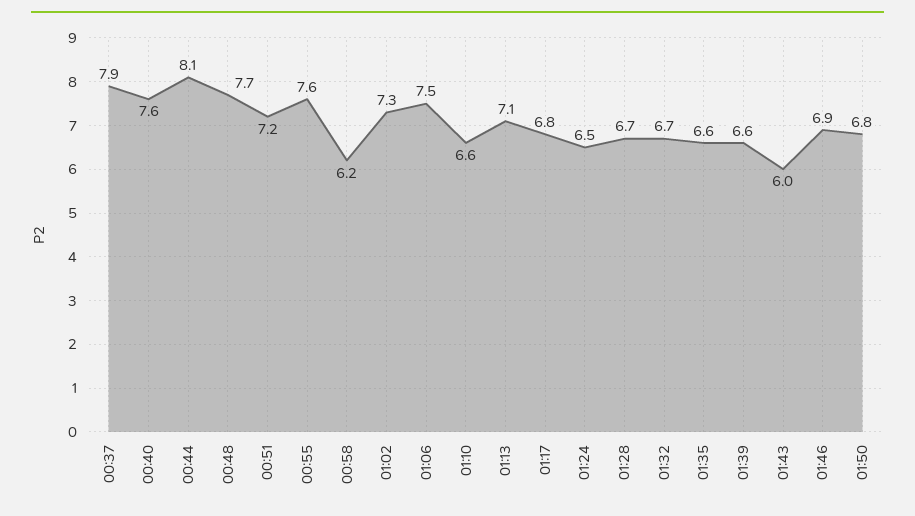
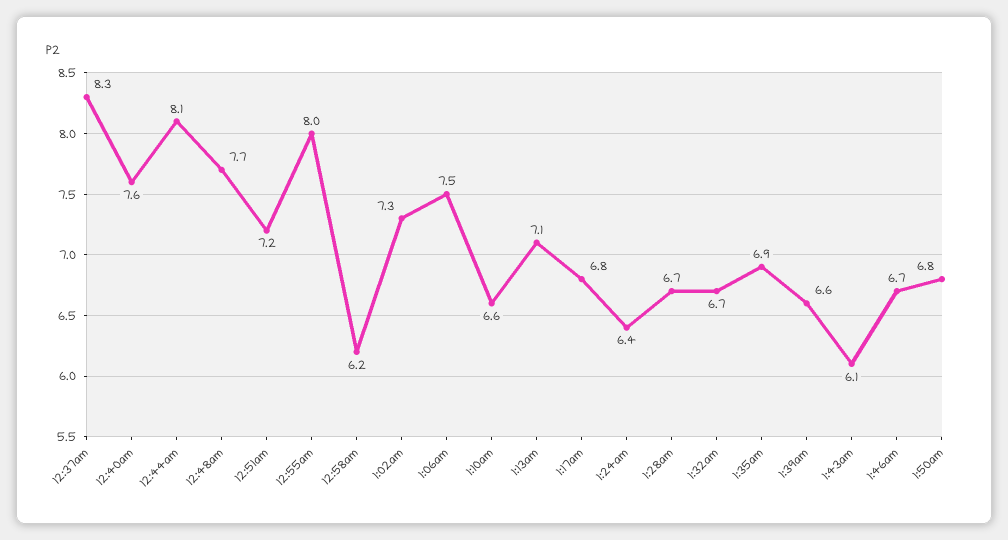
  {
-   "00:37": 7.9,
+   "00:37": 8.3,
    "00:40": 7.6,
    "00:44": 8.1,
    "00:48": 7.7,
    "00:51": 7.2,
-   "00:55": 7.6,
+   "00:55": 8,
    "00:58": 6.2,
    "01:02": 7.3,
    "01:06": 7.5,
    "01:10": 6.6,
    "01:13": 7.1,
    "01:17": 6.8,
-   "01:24": 6.5,
+   "01:24": 6.4,
    "01:28": 6.7,
    "01:32": 6.7,
-   "01:35": 6.6,
+   "01:35": 6.9,
    "01:39": 6.6,
-   "01:43": 6,
+   "01:43": 6.1,
-   "01:46": 6.9,
+   "01:46": 6.7,
    "01:50": 6.8
  }

